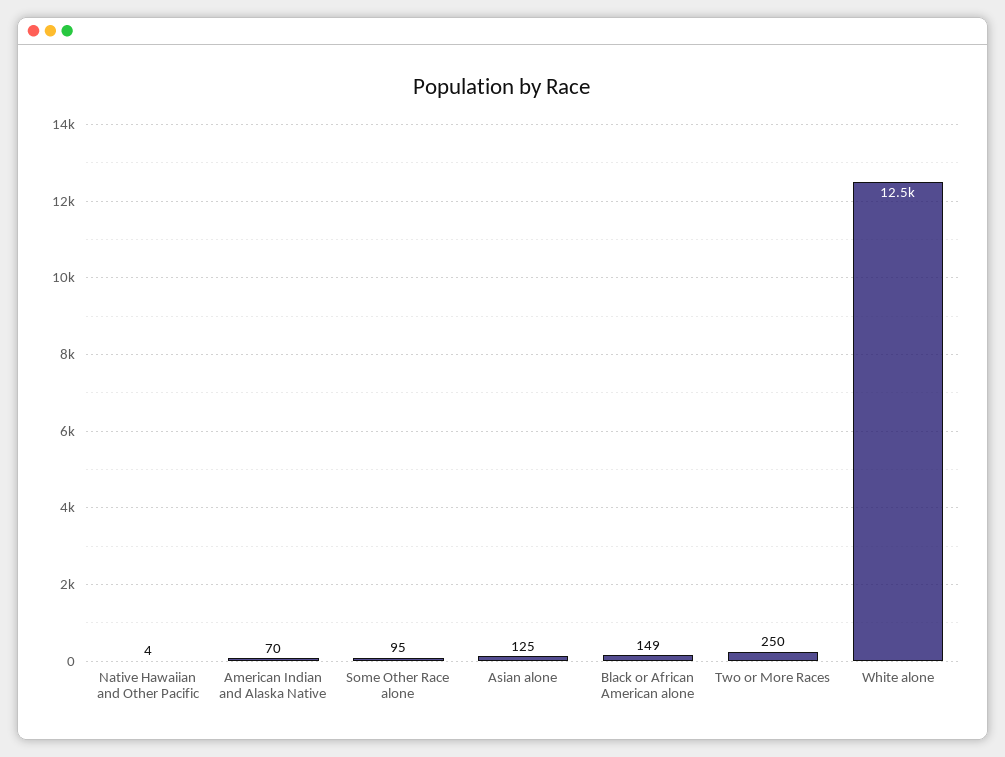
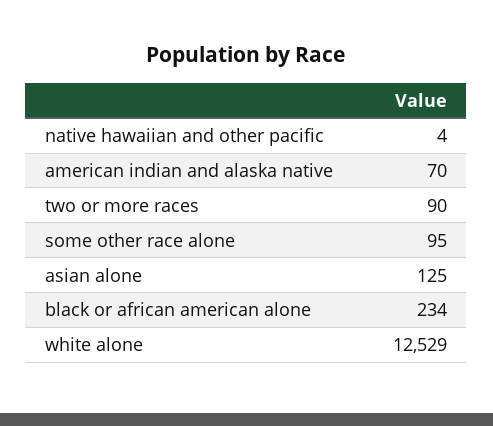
  {
    "Native Hawaiian and Other Pacific": 4,
    "American Indian and Alaska Native": 70,
    "Some Other Race alone": 95,
    "Asian alone": 125,
-   "Black or African American alone": 149,
+   "Black or African American alone": 234,
-   "Two or More Races": 250,
+   "Two or More Races": 90,
    "White alone": 12529
  }

